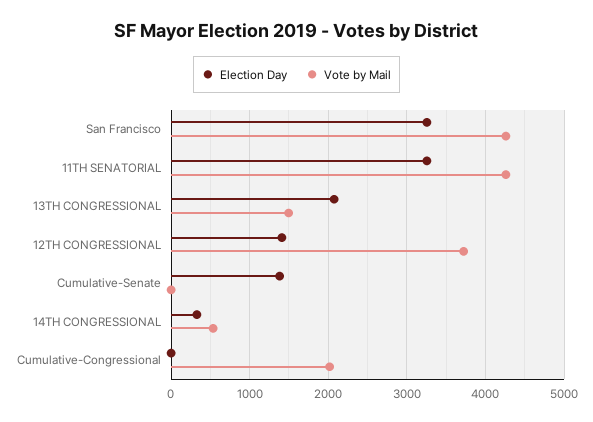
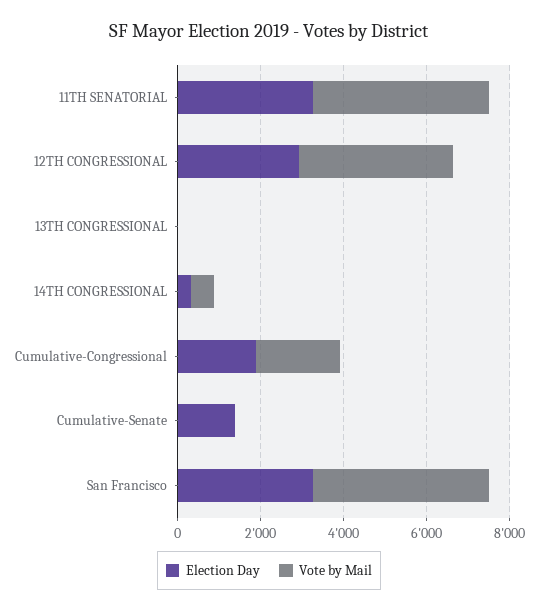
  {
    "Election Day": {
      "San Francisco": 3300,
      "11TH SENATORIAL": 3300,
-     "13TH CONGRESSIONAL": 2100,
+     "13TH CONGRESSIONAL": 0,
-     "12TH CONGRESSIONAL": 1400,
+     "12TH CONGRESSIONAL": 3000,
      "Cumulative-Senate": 1400,
      "14TH CONGRESSIONAL": 300,
-     "Cumulative-Congressional": 0
+     "Cumulative-Congressional": 2000
    },
    "Vote by Mail": {
      "San Francisco": 4300,
      "11TH SENATORIAL": 4300,
-     "13TH CONGRESSIONAL": 1500,
+     "13TH CONGRESSIONAL": 0,
      "12TH CONGRESSIONAL": 3700,
      "Cumulative-Senate": 0,
      "14TH CONGRESSIONAL": 500,
      "Cumulative-Congressional": 2000
    }
  }

